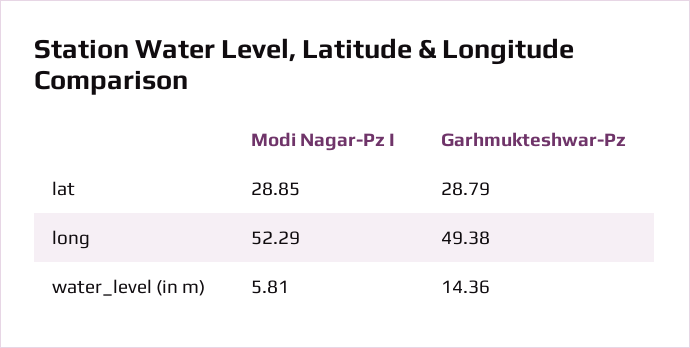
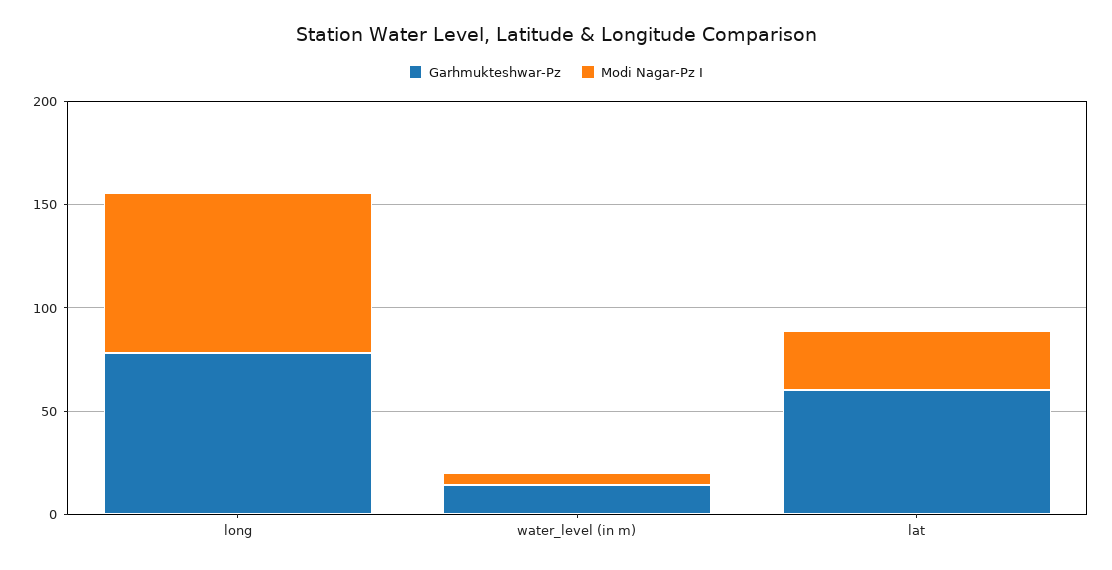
  {
    "Modi Nagar-Pz I": {
      "lat": 28.85,
-     "long": 52.29,
+     "long": 80,
      "water_level (in m)": 5.81
    },
    "Garhmukteshwar-Pz": {
-     "lat": 28.79,
+     "lat": 60,
-     "long": 49.38,
+     "long": 80,
      "water_level (in m)": 14.36
    }
  }

